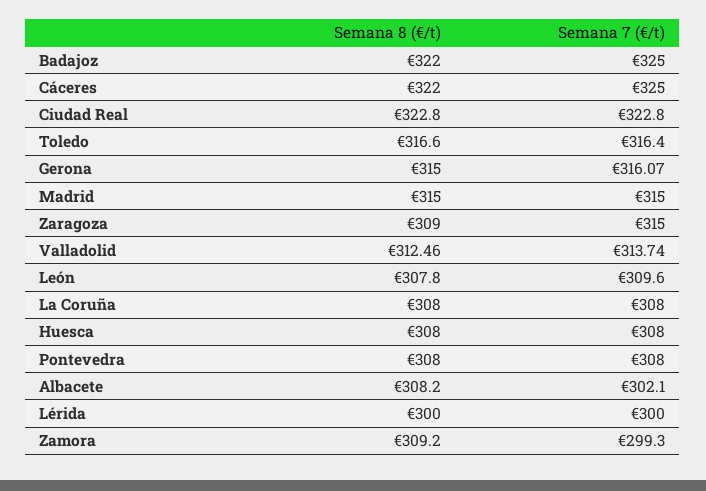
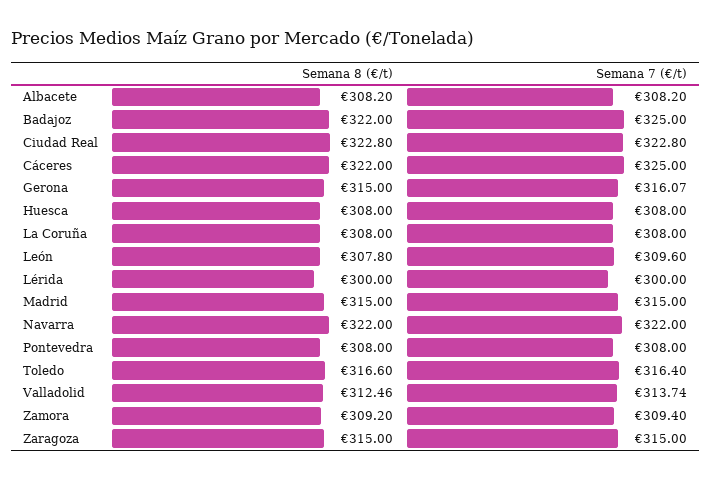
  {
    "Semana 8 (€/t)": {
      "Badajoz": 322,
      "Cáceres": 322,
      "Ciudad Real": 322.8,
      "Toledo": 316.6,
      "Gerona": 315,
      "Madrid": 315,
-     "Zaragoza": 309,
+     "Zaragoza": 315,
      "Valladolid": 312.46,
      "León": 307.8,
      "La Coruña": 308,
      "Huesca": 308,
      "Pontevedra": 308,
      "Albacete": 308.2,
      "Lérida": 300,
-     "Zamora": 309.2
+     "Zamora": 309.2,
+     "Navarra": 322
    },
    "Semana 7 (€/t)": {
      "Badajoz": 325,
      "Cáceres": 325,
      "Ciudad Real": 322.8,
      "Toledo": 316.4,
      "Gerona": 316.07,
      "Madrid": 315,
      "Zaragoza": 315,
      "Valladolid": 313.74,
      "León": 309.6,
      "La Coruña": 308,
      "Huesca": 308,
      "Pontevedra": 308,
-     "Albacete": 302.1,
+     "Albacete": 308.2,
      "Lérida": 300,
-     "Zamora": 299.3
+     "Zamora": 309.4,
+     "Navarra": 322
    }
  }

